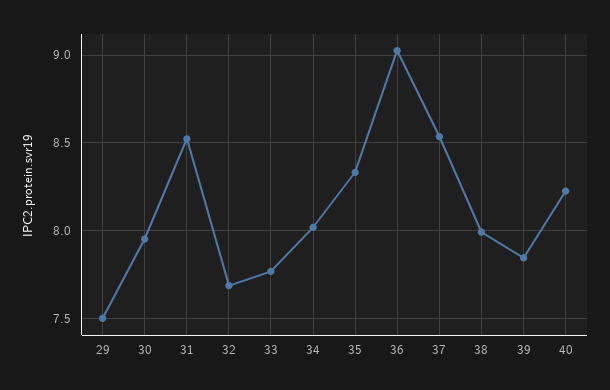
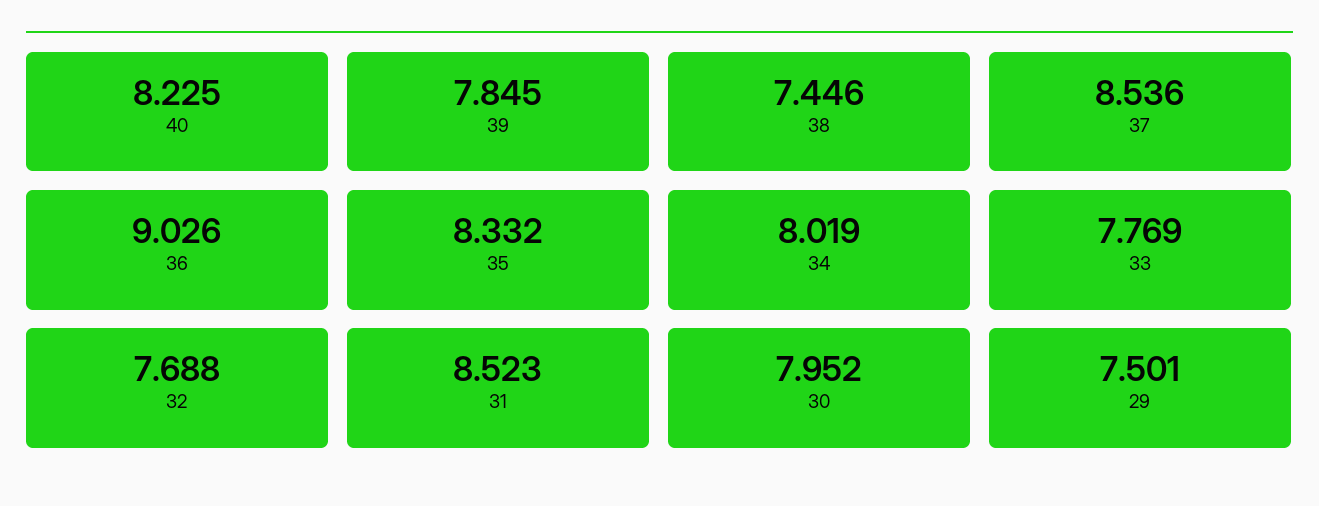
  {
    "29": 7.501,
    "30": 7.952,
    "31": 8.523,
    "32": 7.688,
    "33": 7.769,
    "34": 8.019,
    "35": 8.332,
    "36": 9.026,
    "37": 8.536,
-   "38": 8,
+   "38": 7.446,
    "39": 7.845,
    "40": 8.225
  }

